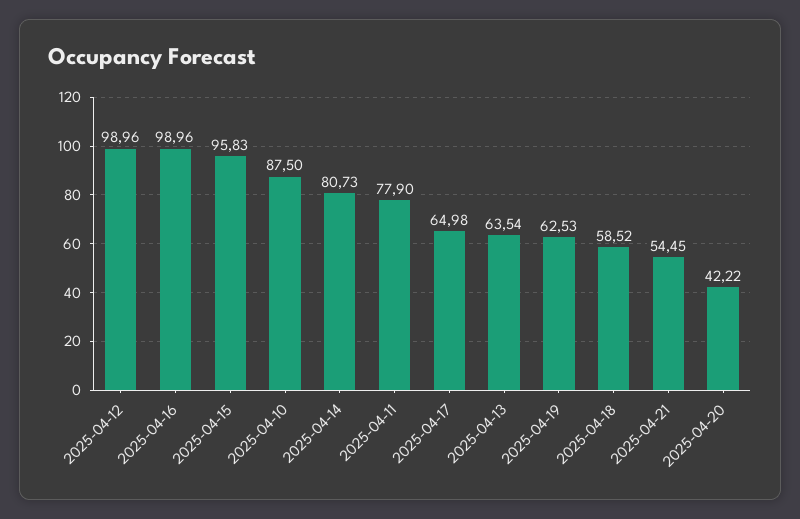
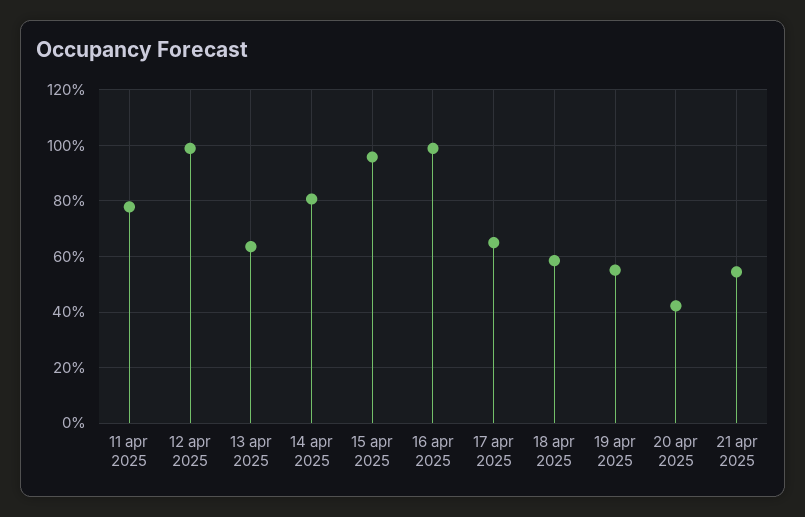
  {
    "2025-04-12": 98.96,
    "2025-04-16": 98.96,
    "2025-04-15": 95.83,
-   "2025-04-10": 87.5,
    "2025-04-14": 80.73,
    "2025-04-11": 77.9,
    "2025-04-17": 64.98,
    "2025-04-13": 63.54,
-   "2025-04-19": 62.53,
+   "2025-04-19": 55,
    "2025-04-18": 58.52,
    "2025-04-21": 54.45,
    "2025-04-20": 42.22
  }

